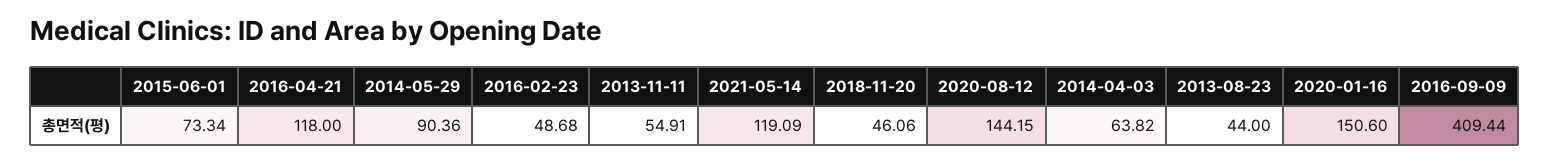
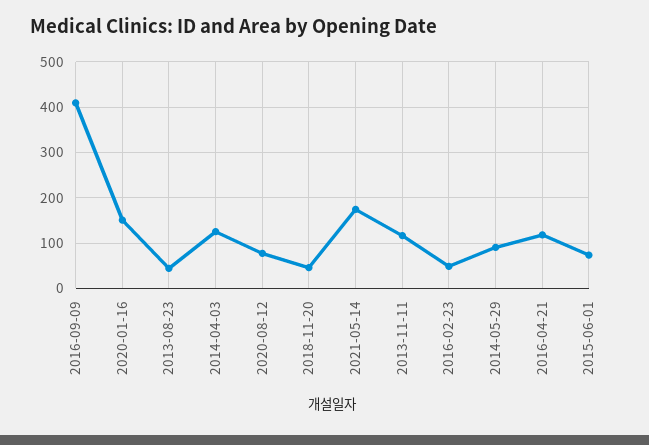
  {
    "2015-06-01": 73.34,
    "2016-04-21": 118,
    "2014-05-29": 90.36,
    "2016-02-23": 48.68,
-   "2013-11-11": 54.91,
+   "2013-11-11": 120,
-   "2021-05-14": 119.09,
+   "2021-05-14": 180,
    "2018-11-20": 46.06,
-   "2020-08-12": 144.15,
+   "2020-08-12": 80,
-   "2014-04-03": 63.82,
+   "2014-04-03": 120,
    "2013-08-23": 44,
    "2020-01-16": 150.6,
    "2016-09-09": 409.44
  }

